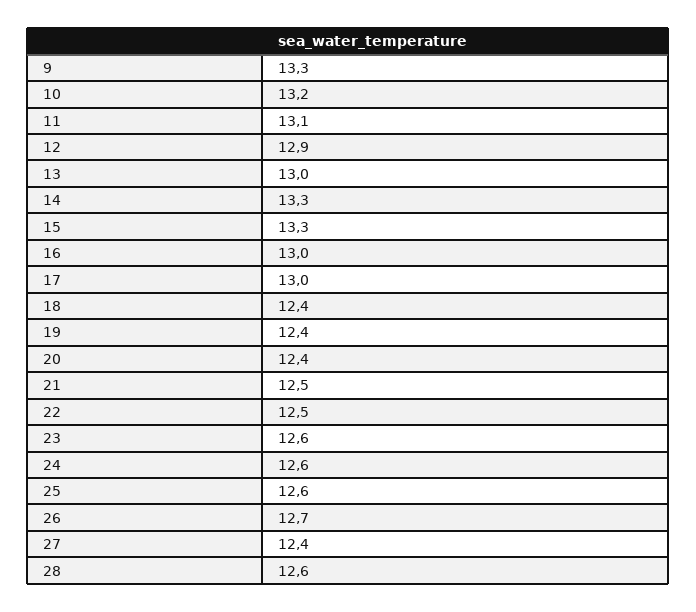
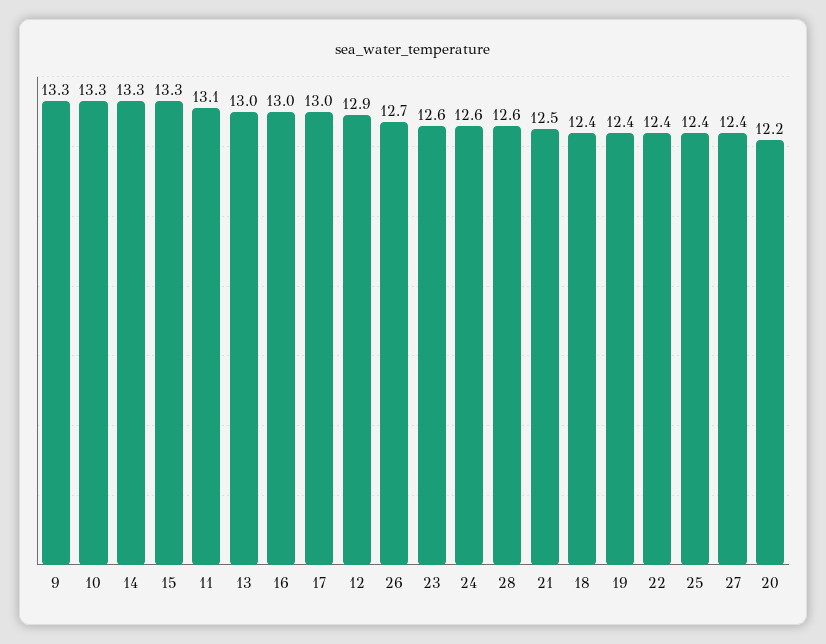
  {
    "9": 13.3,
-   "10": 13.2,
+   "10": 13.3,
    "11": 13.1,
    "12": 12.9,
    "13": 13,
    "14": 13.3,
    "15": 13.3,
    "16": 13,
    "17": 13,
    "18": 12.4,
    "19": 12.4,
-   "20": 12.4,
+   "20": 12.2,
    "21": 12.5,
-   "22": 12.5,
+   "22": 12.4,
    "23": 12.6,
    "24": 12.6,
-   "25": 12.6,
+   "25": 12.4,
    "26": 12.7,
    "27": 12.4,
    "28": 12.6
  }

